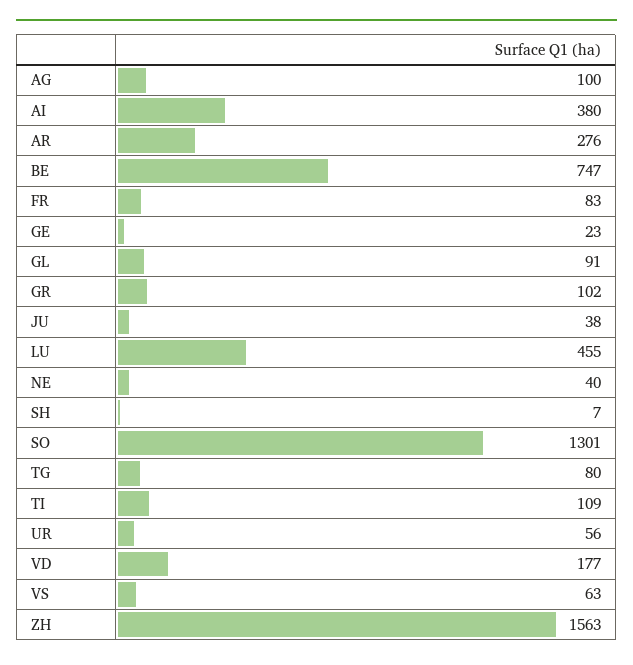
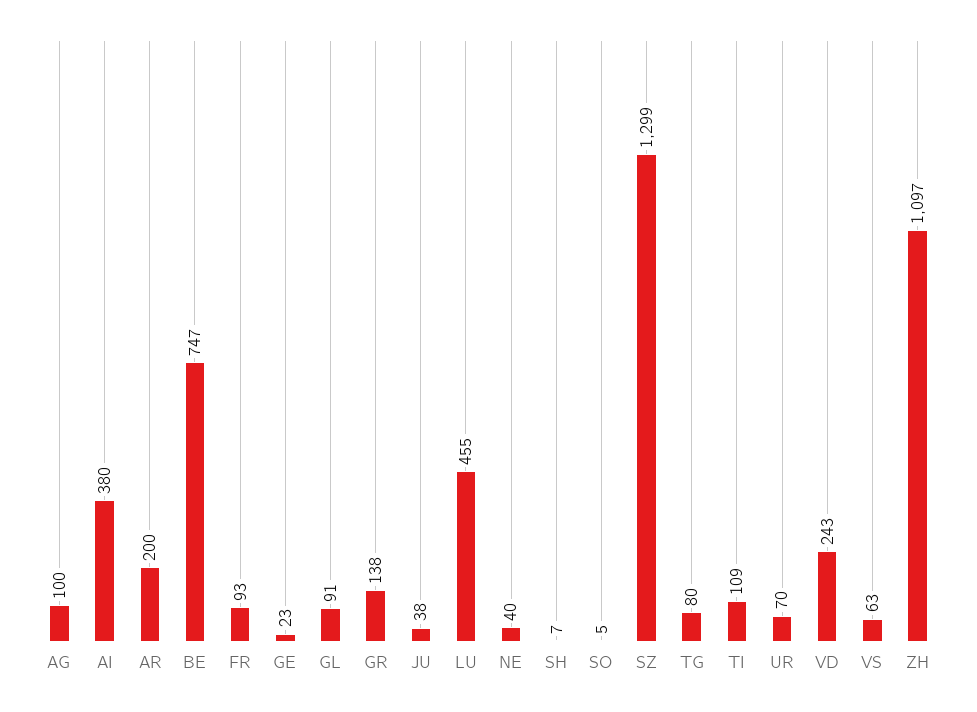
  {
    "AG": 100,
    "AI": 380,
-   "AR": 276,
+   "AR": 200,
    "BE": 747,
-   "FR": 83,
+   "FR": 93,
    "GE": 23,
    "GL": 91,
-   "GR": 102,
+   "GR": 138,
    "JU": 38,
    "LU": 455,
    "NE": 40,
    "SH": 7,
-   "SO": 1301,
+   "SO": 5,
    "TG": 80,
    "TI": 109,
-   "UR": 56,
+   "UR": 70,
-   "VD": 177,
+   "VD": 243,
    "VS": 63,
-   "ZH": 1563
+   "ZH": 1097,
+   "SZ": 1299
  }

